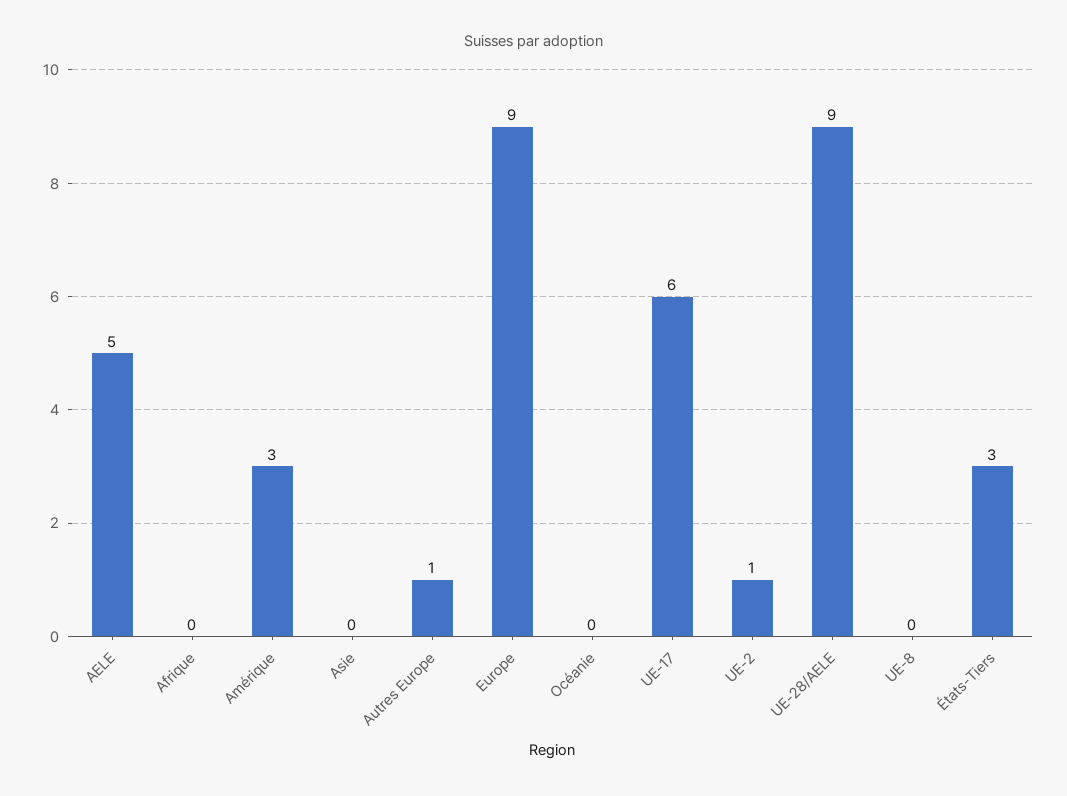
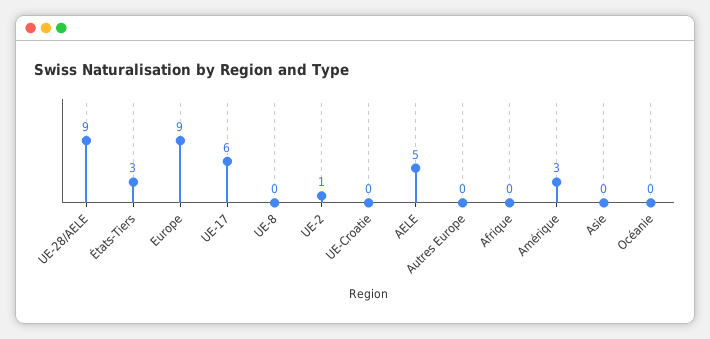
  {
    "AELE": 5,
    "Afrique": 0,
    "Amérique": 3,
    "Asie": 0,
-   "Autres Europe": 1,
+   "Autres Europe": 0,
    "Europe": 9,
    "Océanie": 0,
    "UE-17": 6,
    "UE-2": 1,
    "UE-28/AELE": 9,
    "UE-8": 0,
-   "États-Tiers": 3
+   "États-Tiers": 3,
+   "UE-Croatie": 0
  }

